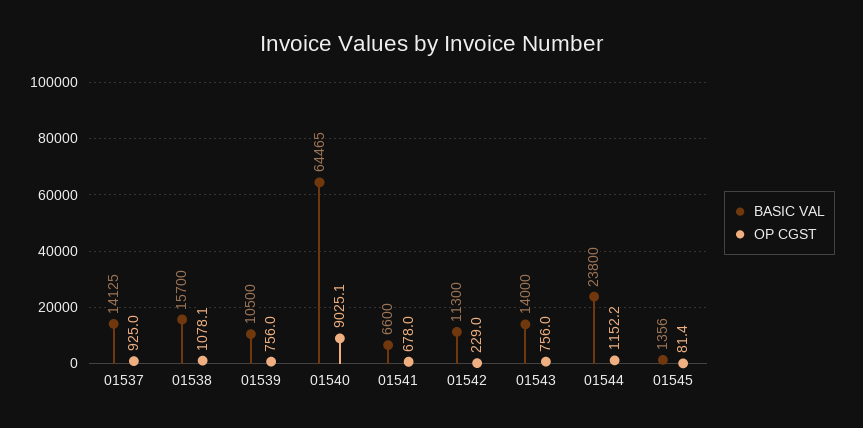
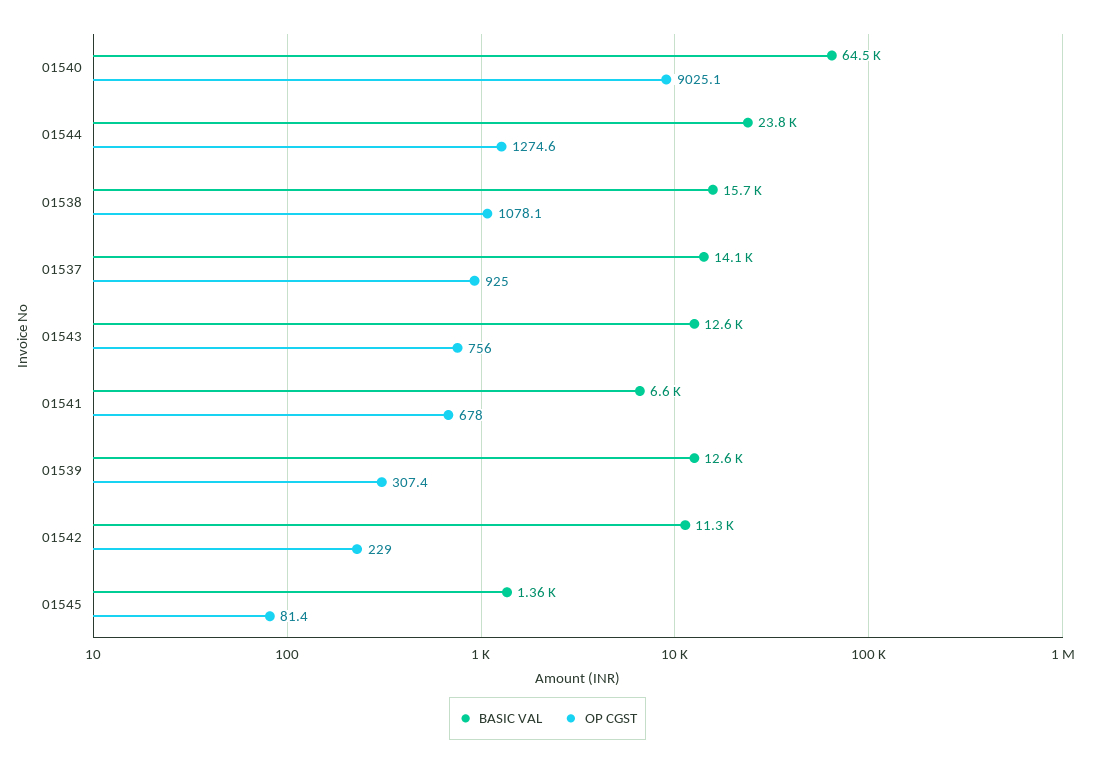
  {
    "BASIC VAL": {
      "01537": 14125,
      "01538": 15700,
-     "01539": 10500,
+     "01539": 12600,
      "01540": 64465,
      "01541": 6600,
      "01542": 11300,
-     "01543": 14000,
+     "01543": 12600,
      "01544": 23800,
      "01545": 1356
    },
    "OP CGST": {
      "01537": 925,
      "01538": 1078.1,
-     "01539": 756,
+     "01539": 307.4,
      "01540": 9025.1,
      "01541": 678,
      "01542": 229,
      "01543": 756,
-     "01544": 1152.2,
+     "01544": 1274.6,
      "01545": 81.4
    }
  }

